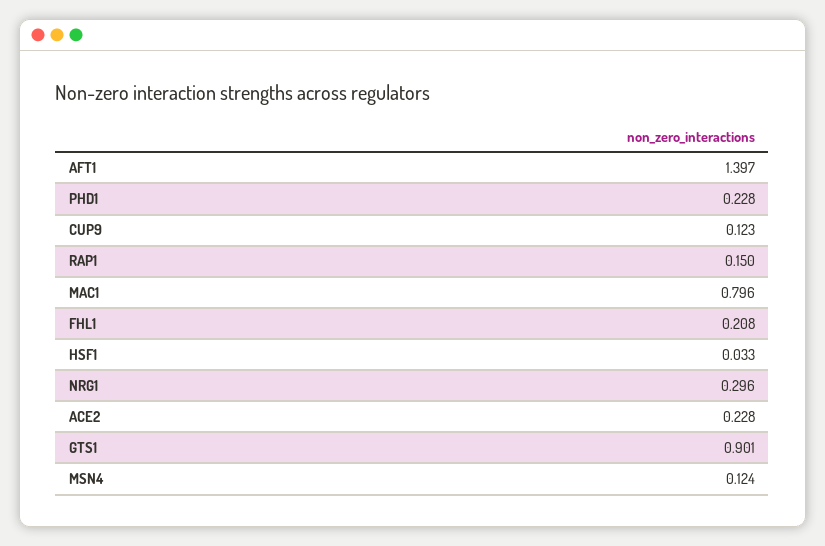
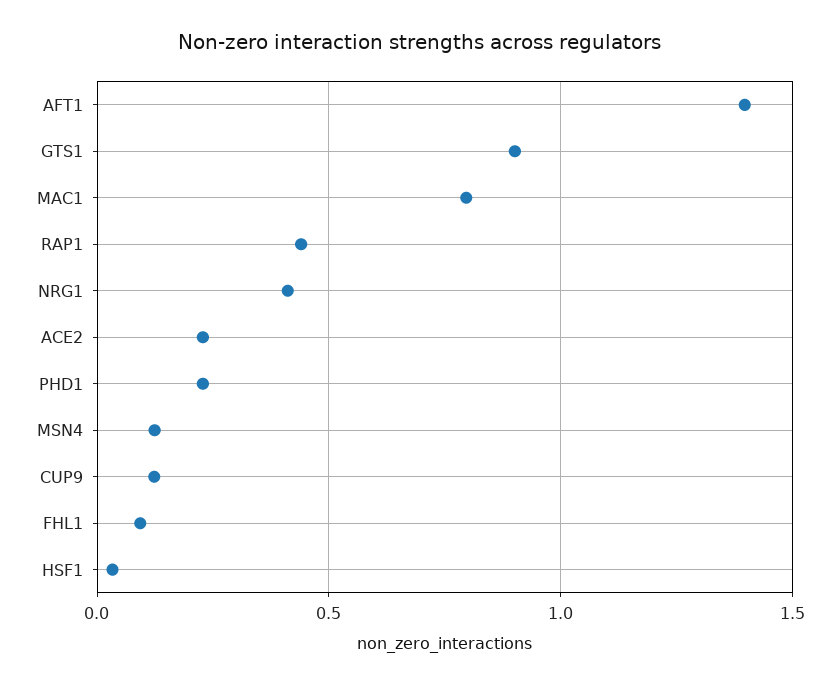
  {
    "AFT1": 1.397,
    "PHD1": 0.228,
    "CUP9": 0.123,
-   "RAP1": 0.15,
+   "RAP1": 0.45,
    "MAC1": 0.796,
-   "FHL1": 0.208,
+   "FHL1": 0.1,
    "HSF1": 0.033,
-   "NRG1": 0.296,
+   "NRG1": 0.4,
    "ACE2": 0.228,
    "GTS1": 0.901,
    "MSN4": 0.124
  }

